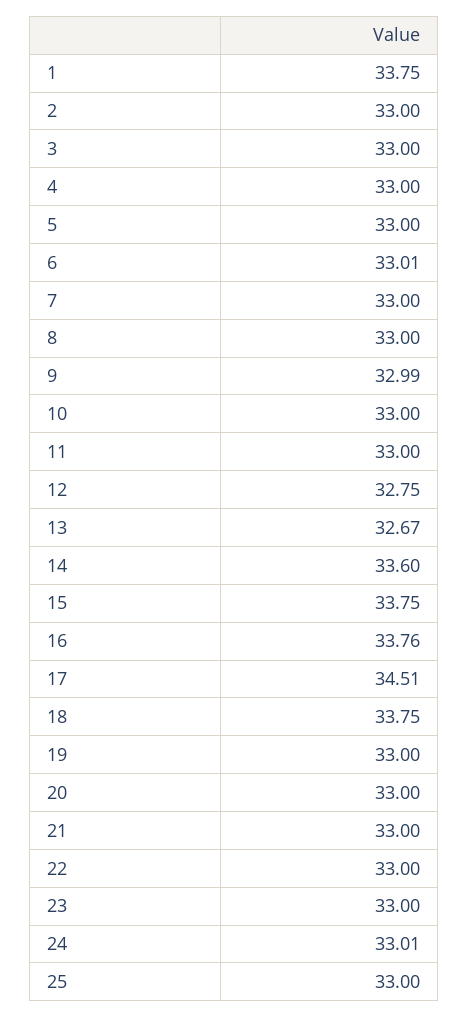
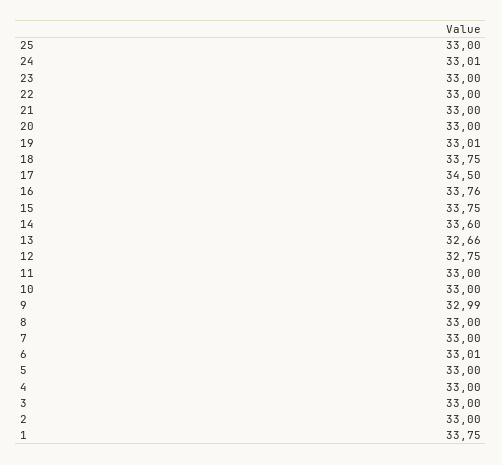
  {
    "1": 33.75,
    "2": 33,
    "3": 33,
    "4": 33,
    "5": 33,
    "6": 33.01,
    "7": 33,
    "8": 33,
    "9": 32.99,
    "10": 33,
    "11": 33,
    "12": 32.75,
-   "13": 32.67,
+   "13": 32.66,
    "14": 33.6,
    "15": 33.75,
    "16": 33.76,
-   "17": 34.51,
+   "17": 34.5,
    "18": 33.75,
-   "19": 33,
+   "19": 33.01,
    "20": 33,
    "21": 33,
    "22": 33,
    "23": 33,
    "24": 33.01,
    "25": 33
  }

